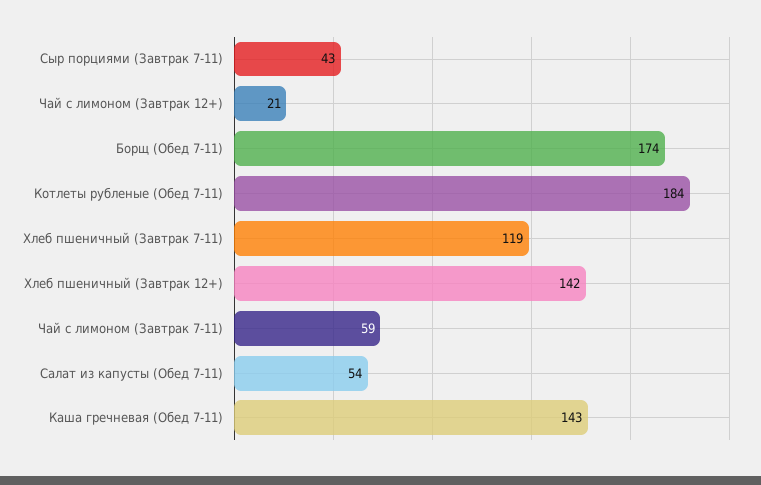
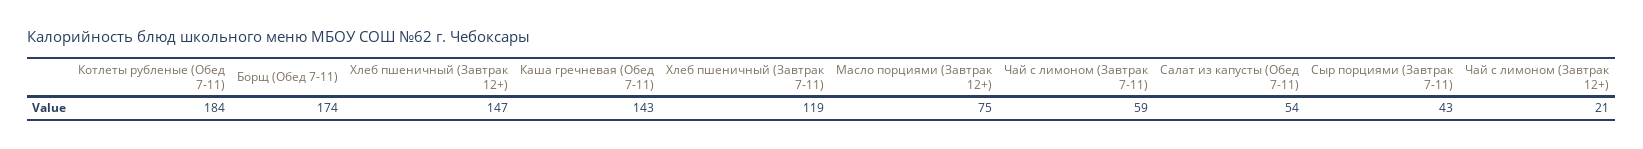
  {
    "Сыр порциями (Завтрак 7-11)": 43,
    "Чай с лимоном (Завтрак 12+)": 21,
    "Борщ (Обед 7-11)": 174,
    "Котлеты рубленые (Обед 7-11)": 184,
    "Хлеб пшеничный (Завтрак 7-11)": 119,
-   "Хлеб пшеничный (Завтрак 12+)": 142,
+   "Хлеб пшеничный (Завтрак 12+)": 147,
    "Чай с лимоном (Завтрак 7-11)": 59,
    "Салат из капусты (Обед 7-11)": 54,
-   "Каша гречневая (Обед 7-11)": 143
+   "Каша гречневая (Обед 7-11)": 143,
+   "Масло порциями (Завтрак 12+)": 75
  }

